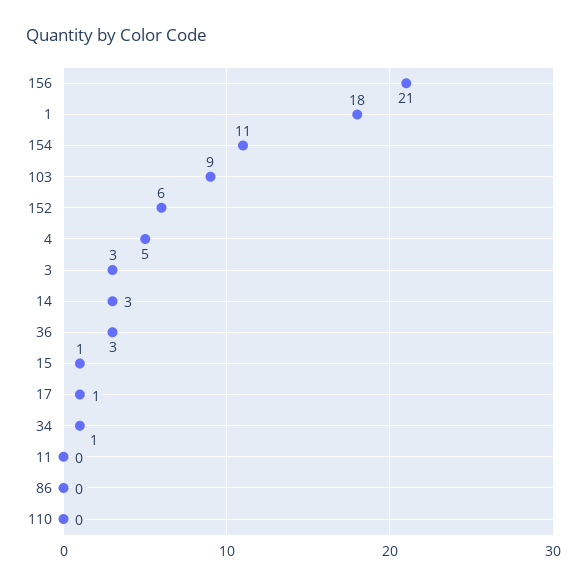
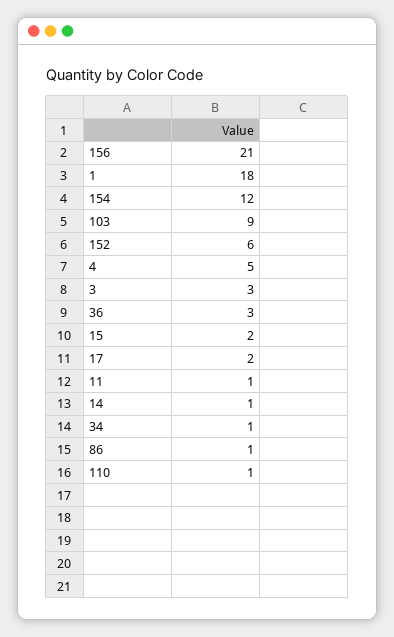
  {
    "156": 21,
    "1": 18,
-   "154": 11,
+   "154": 12,
    "103": 9,
    "152": 6,
    "4": 5,
    "3": 3,
-   "14": 3,
+   "14": 1,
    "36": 3,
-   "15": 1,
+   "15": 2,
-   "17": 1,
+   "17": 2,
    "34": 1,
-   "11": 0,
+   "11": 1,
-   "86": 0,
+   "86": 1,
-   "110": 0
+   "110": 1
  }

